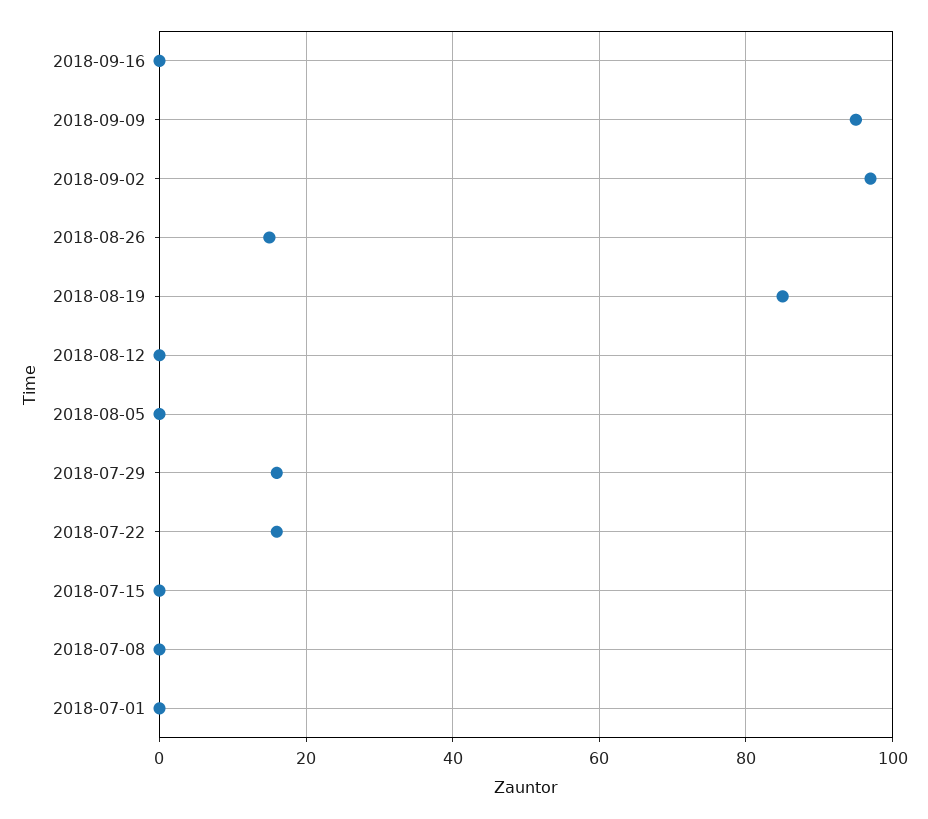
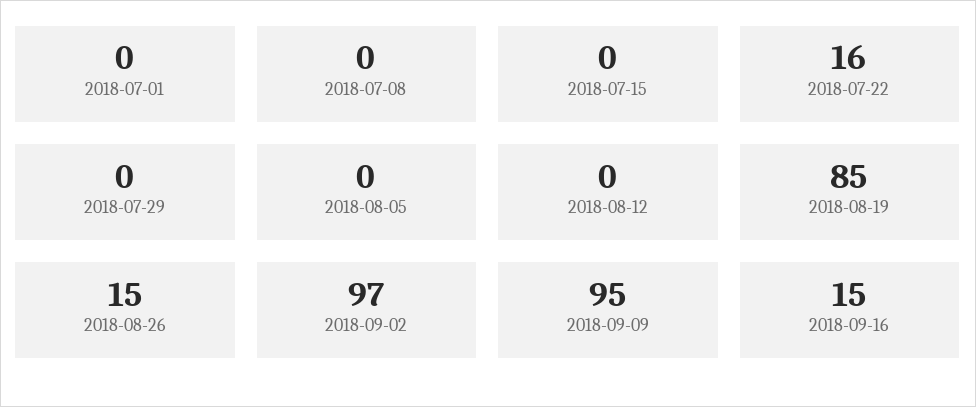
  {
-   "2018-09-16": 0,
+   "2018-09-16": 15,
    "2018-09-09": 95,
    "2018-09-02": 97,
    "2018-08-26": 15,
    "2018-08-19": 85,
    "2018-08-12": 0,
    "2018-08-05": 0,
-   "2018-07-29": 15,
+   "2018-07-29": 0,
    "2018-07-22": 16,
    "2018-07-15": 0,
    "2018-07-08": 0,
    "2018-07-01": 0
  }

